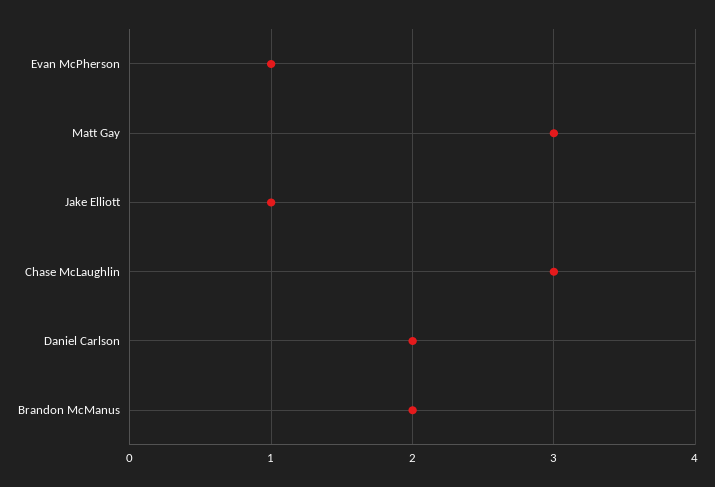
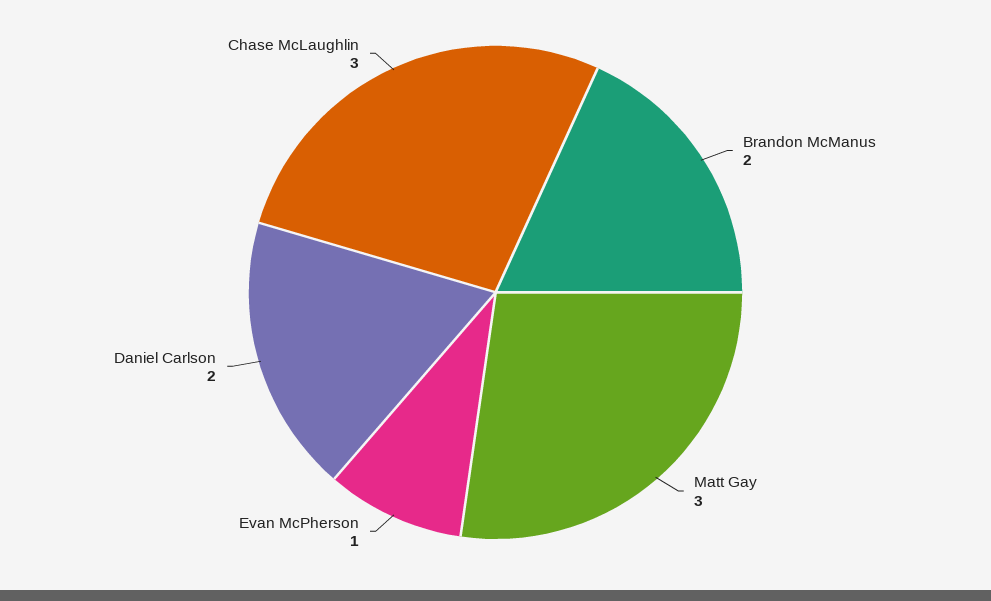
  {
    "Evan McPherson": 1,
    "Matt Gay": 3,
-   "Jake Elliott": 1,
    "Chase McLaughlin": 3,
    "Daniel Carlson": 2,
    "Brandon McManus": 2
  }

